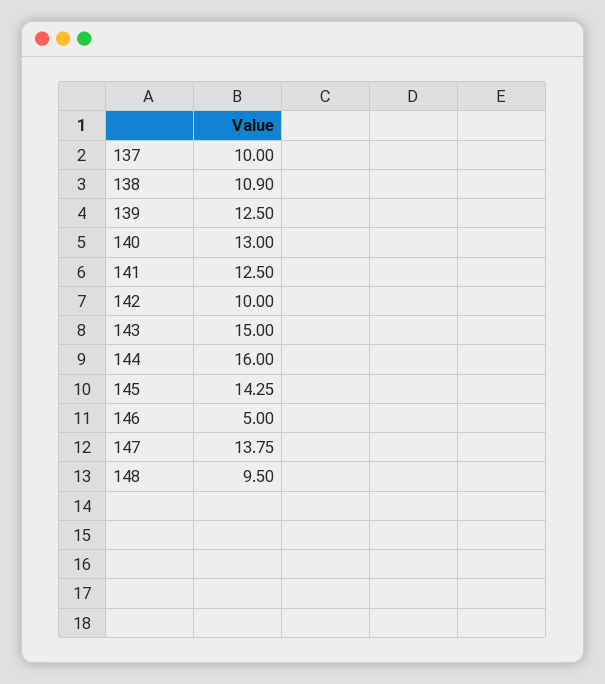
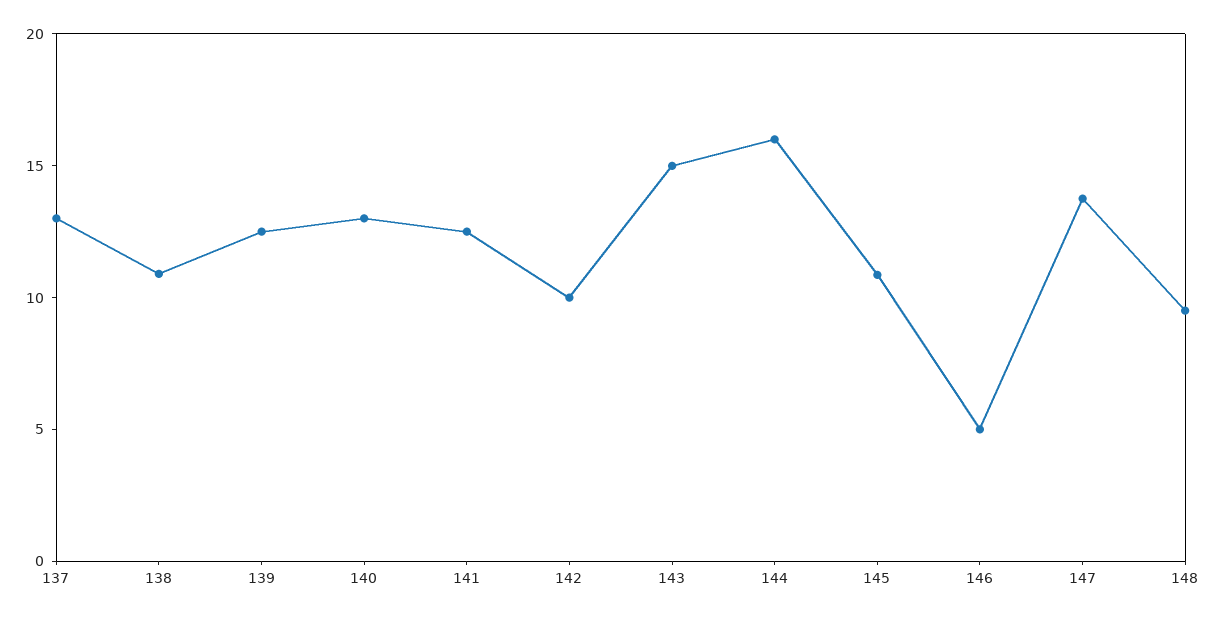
  {
-   "137": 10,
+   "137": 13,
    "138": 10.9,
    "139": 12.5,
    "140": 13,
    "141": 12.5,
    "142": 10,
    "143": 15,
    "144": 16,
-   "145": 14.25,
+   "145": 11,
    "146": 5,
    "147": 13.75,
    "148": 9.5
  }

